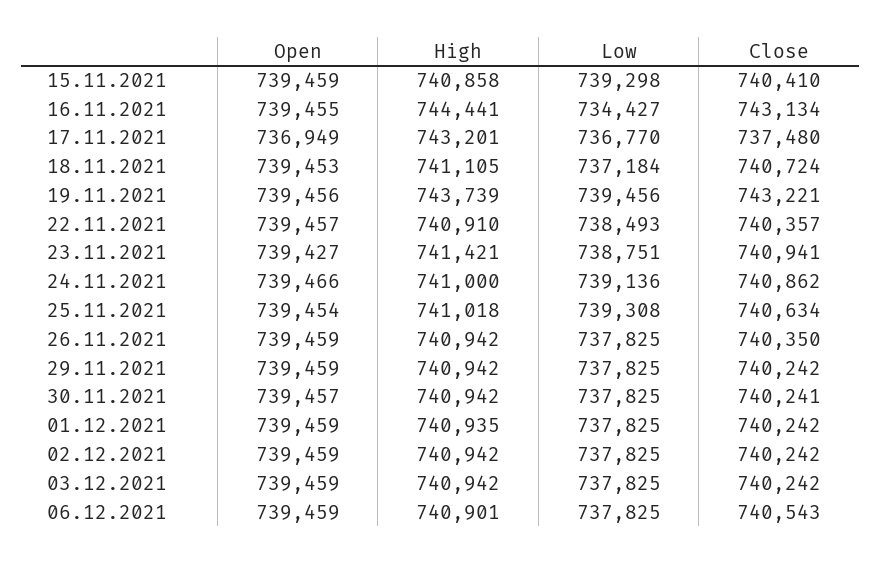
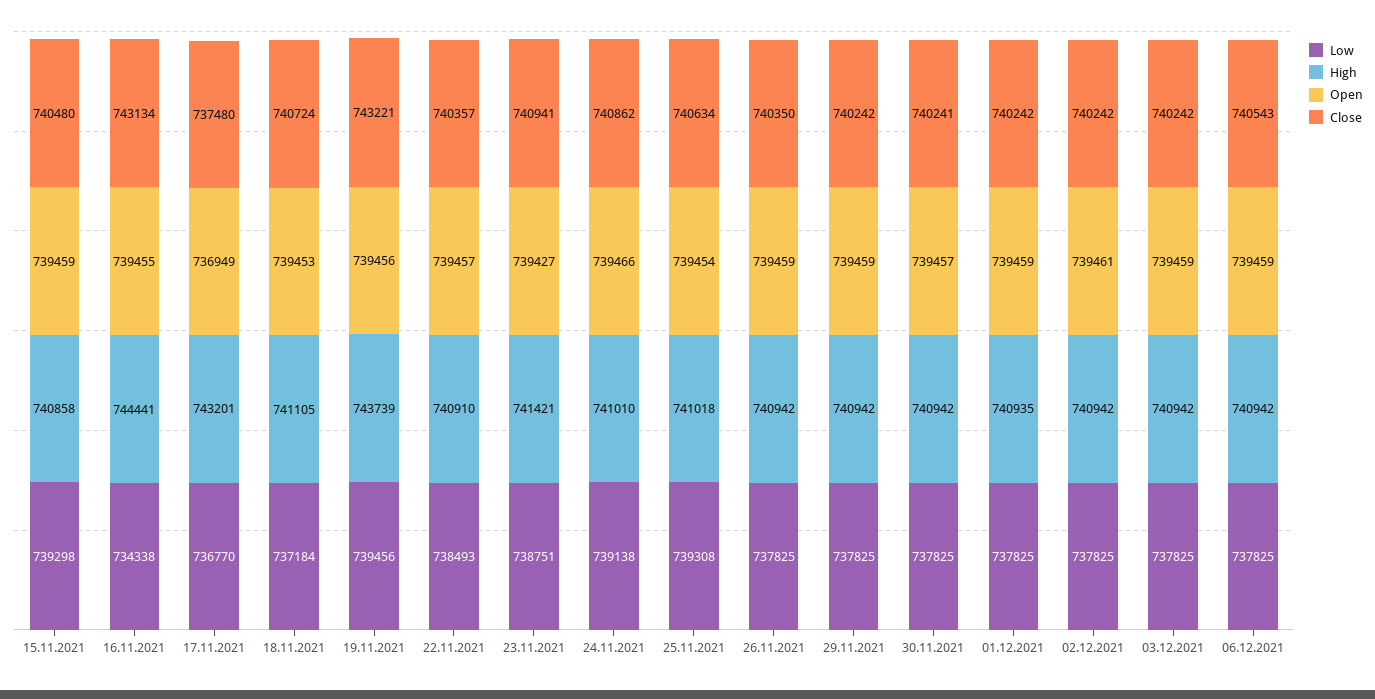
  {
    "Open": {
      "15.11.2021": 739459,
      "16.11.2021": 739455,
      "17.11.2021": 736949,
      "18.11.2021": 739453,
      "19.11.2021": 739456,
      "22.11.2021": 739457,
      "23.11.2021": 739427,
      "24.11.2021": 739466,
      "25.11.2021": 739454,
      "26.11.2021": 739459,
      "29.11.2021": 739459,
      "30.11.2021": 739457,
      "01.12.2021": 739459,
-     "02.12.2021": 739459,
+     "02.12.2021": 739461,
      "03.12.2021": 739459,
      "06.12.2021": 739459
    },
    "High": {
      "15.11.2021": 740858,
      "16.11.2021": 744441,
      "17.11.2021": 743201,
      "18.11.2021": 741105,
      "19.11.2021": 743739,
      "22.11.2021": 740910,
      "23.11.2021": 741421,
-     "24.11.2021": 741000,
+     "24.11.2021": 741010,
      "25.11.2021": 741018,
      "26.11.2021": 740942,
      "29.11.2021": 740942,
      "30.11.2021": 740942,
      "01.12.2021": 740935,
      "02.12.2021": 740942,
      "03.12.2021": 740942,
-     "06.12.2021": 740901
+     "06.12.2021": 740942
    },
    "Low": {
      "15.11.2021": 739298,
-     "16.11.2021": 734427,
+     "16.11.2021": 734338,
      "17.11.2021": 736770,
      "18.11.2021": 737184,
      "19.11.2021": 739456,
      "22.11.2021": 738493,
      "23.11.2021": 738751,
-     "24.11.2021": 739136,
+     "24.11.2021": 739138,
      "25.11.2021": 739308,
      "26.11.2021": 737825,
      "29.11.2021": 737825,
      "30.11.2021": 737825,
      "01.12.2021": 737825,
      "02.12.2021": 737825,
      "03.12.2021": 737825,
      "06.12.2021": 737825
    },
    "Close": {
-     "15.11.2021": 740410,
+     "15.11.2021": 740480,
      "16.11.2021": 743134,
      "17.11.2021": 737480,
      "18.11.2021": 740724,
      "19.11.2021": 743221,
      "22.11.2021": 740357,
      "23.11.2021": 740941,
      "24.11.2021": 740862,
      "25.11.2021": 740634,
      "26.11.2021": 740350,
      "29.11.2021": 740242,
      "30.11.2021": 740241,
      "01.12.2021": 740242,
      "02.12.2021": 740242,
      "03.12.2021": 740242,
      "06.12.2021": 740543
    }
  }

